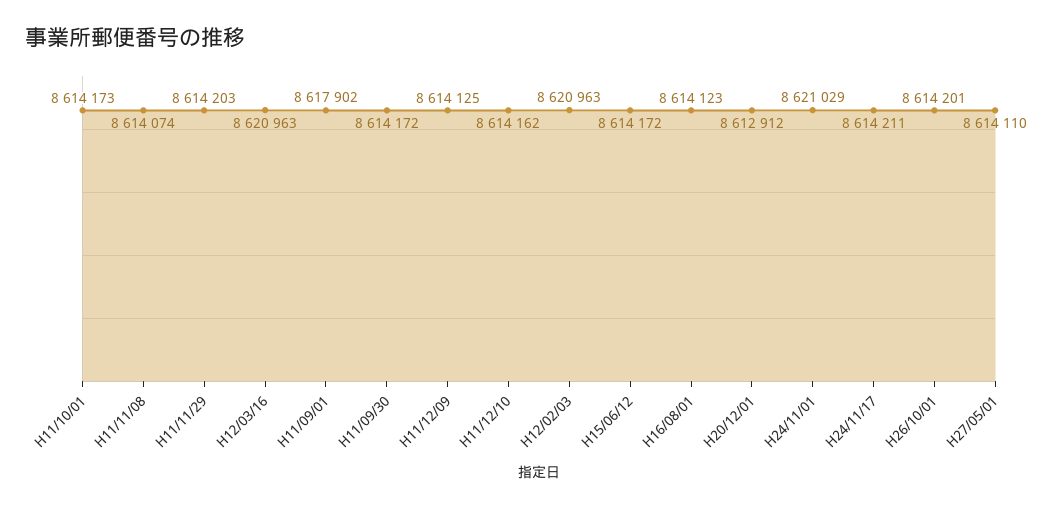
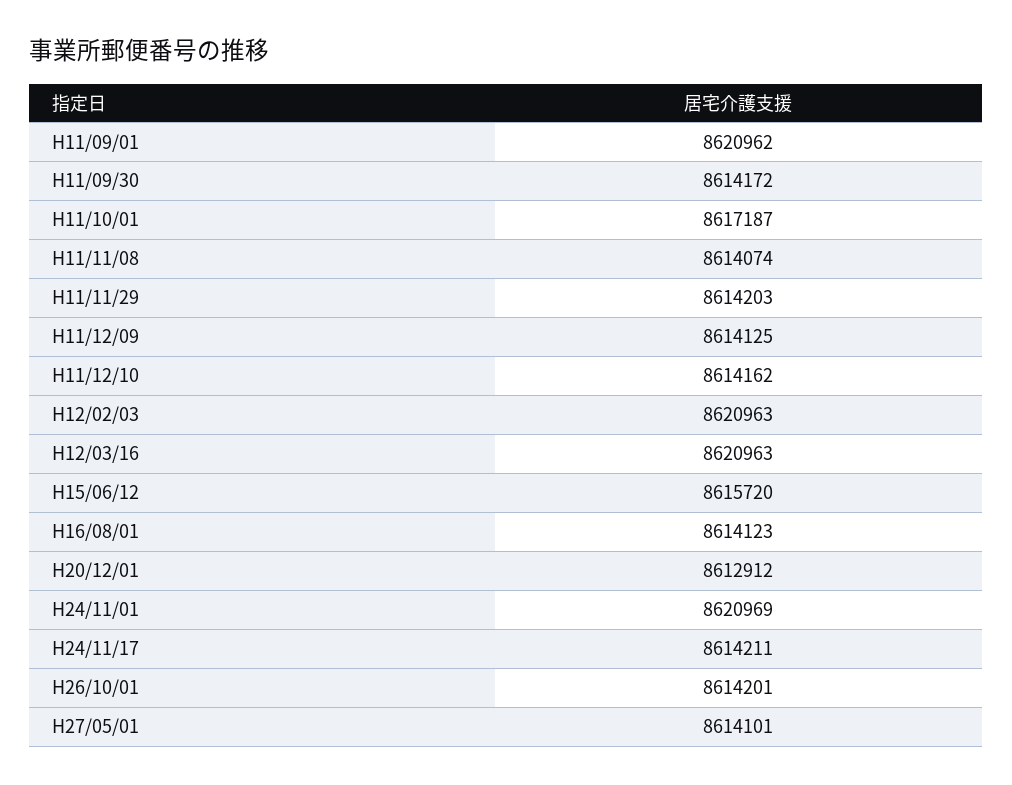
  {
-   "H11/10/01": 8614173,
+   "H11/10/01": 8617187,
    "H11/11/08": 8614074,
    "H11/11/29": 8614203,
    "H12/03/16": 8620963,
-   "H11/09/01": 8617902,
+   "H11/09/01": 8620962,
    "H11/09/30": 8614172,
    "H11/12/09": 8614125,
    "H11/12/10": 8614162,
    "H12/02/03": 8620963,
-   "H15/06/12": 8614172,
+   "H15/06/12": 8615720,
    "H16/08/01": 8614123,
    "H20/12/01": 8612912,
-   "H24/11/01": 8621029,
+   "H24/11/01": 8620969,
    "H24/11/17": 8614211,
    "H26/10/01": 8614201,
-   "H27/05/01": 8614110
+   "H27/05/01": 8614101
  }

